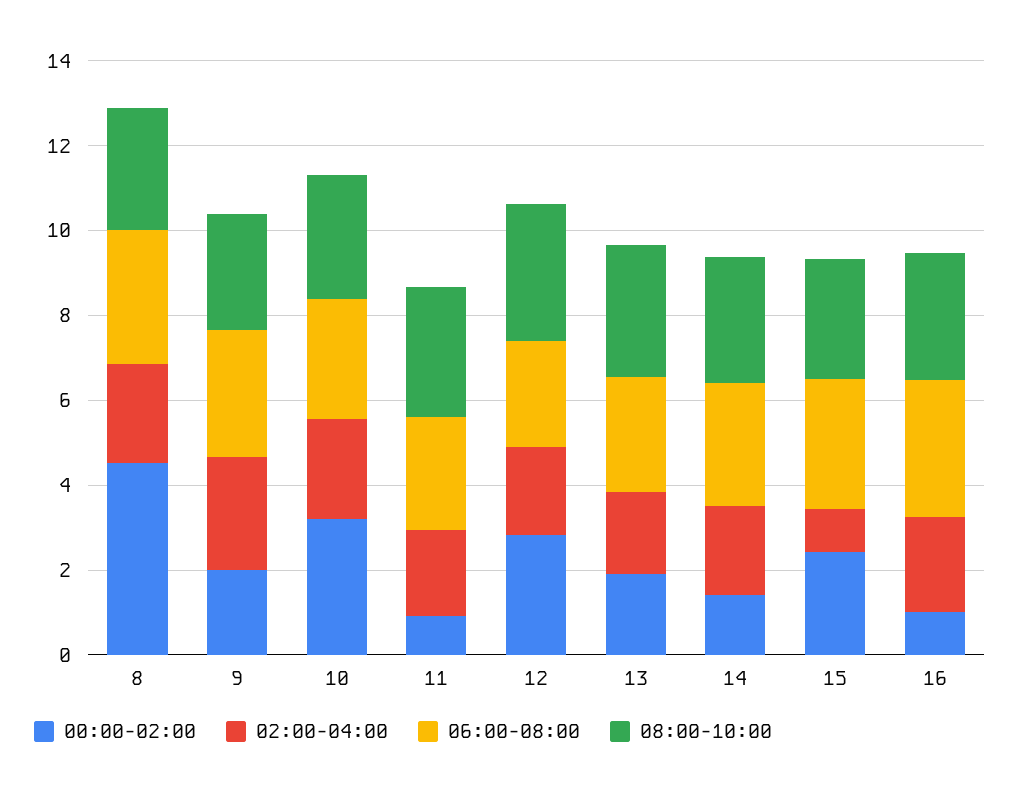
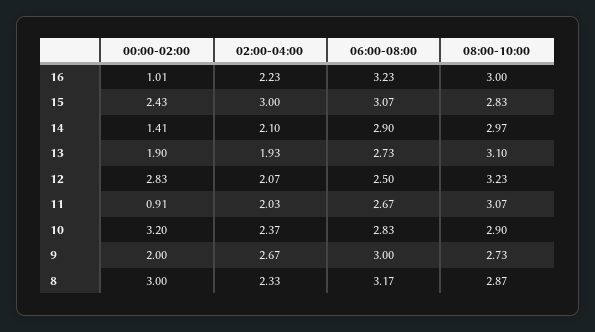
  {
    "00:00-02:00": {
-     "8": 4.5,
+     "8": 3,
      "9": 2,
      "10": 3.2,
      "11": 0.91,
      "12": 2.83,
      "13": 1.9,
      "14": 1.41,
      "15": 2.43,
      "16": 1.01
    },
    "02:00-04:00": {
      "8": 2.33,
      "9": 2.67,
      "10": 2.37,
      "11": 2.03,
      "12": 2.07,
      "13": 1.93,
      "14": 2.1,
-     "15": 1,
+     "15": 3,
      "16": 2.23
    },
    "06:00-08:00": {
      "8": 3.17,
      "9": 3,
      "10": 2.83,
      "11": 2.67,
      "12": 2.5,
      "13": 2.73,
      "14": 2.9,
      "15": 3.07,
      "16": 3.23
    },
    "08:00-10:00": {
      "8": 2.87,
      "9": 2.73,
      "10": 2.9,
      "11": 3.07,
      "12": 3.23,
      "13": 3.1,
      "14": 2.97,
      "15": 2.83,
      "16": 3
    }
  }

